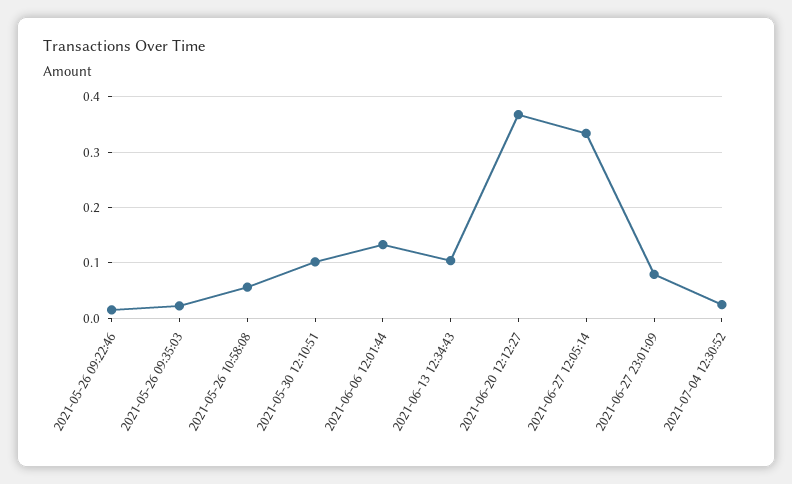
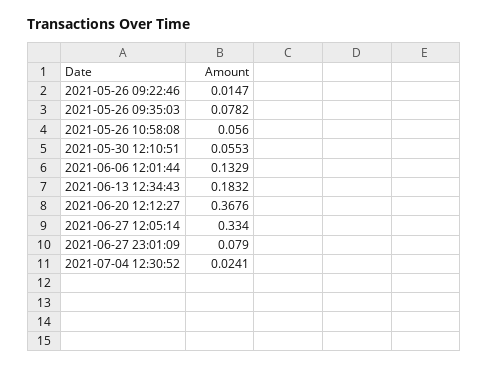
  {
    "2021-05-26 09:22:46": 0.0147,
-   "2021-05-26 09:35:03": 0.02,
+   "2021-05-26 09:35:03": 0.0782,
    "2021-05-26 10:58:08": 0.056,
-   "2021-05-30 12:10:51": 0.1,
+   "2021-05-30 12:10:51": 0.0553,
    "2021-06-06 12:01:44": 0.1329,
-   "2021-06-13 12:34:43": 0.1,
+   "2021-06-13 12:34:43": 0.1832,
    "2021-06-20 12:12:27": 0.3676,
    "2021-06-27 12:05:14": 0.334,
    "2021-06-27 23:01:09": 0.079,
    "2021-07-04 12:30:52": 0.0241
  }

